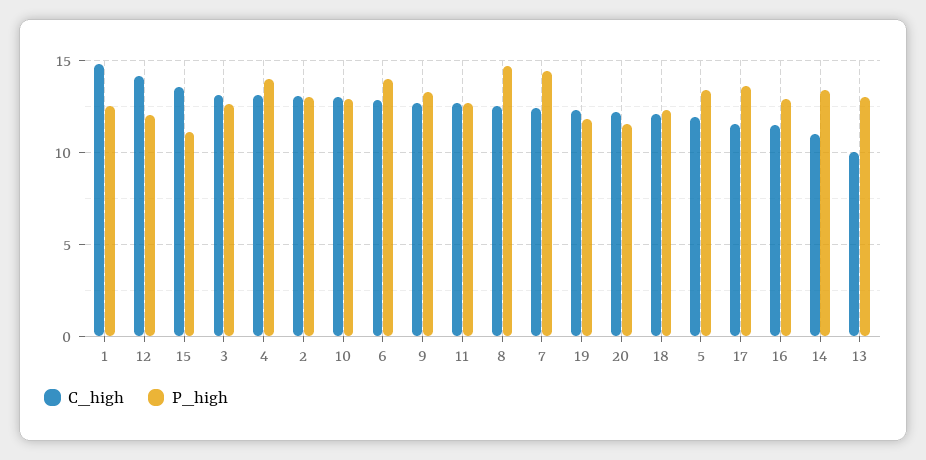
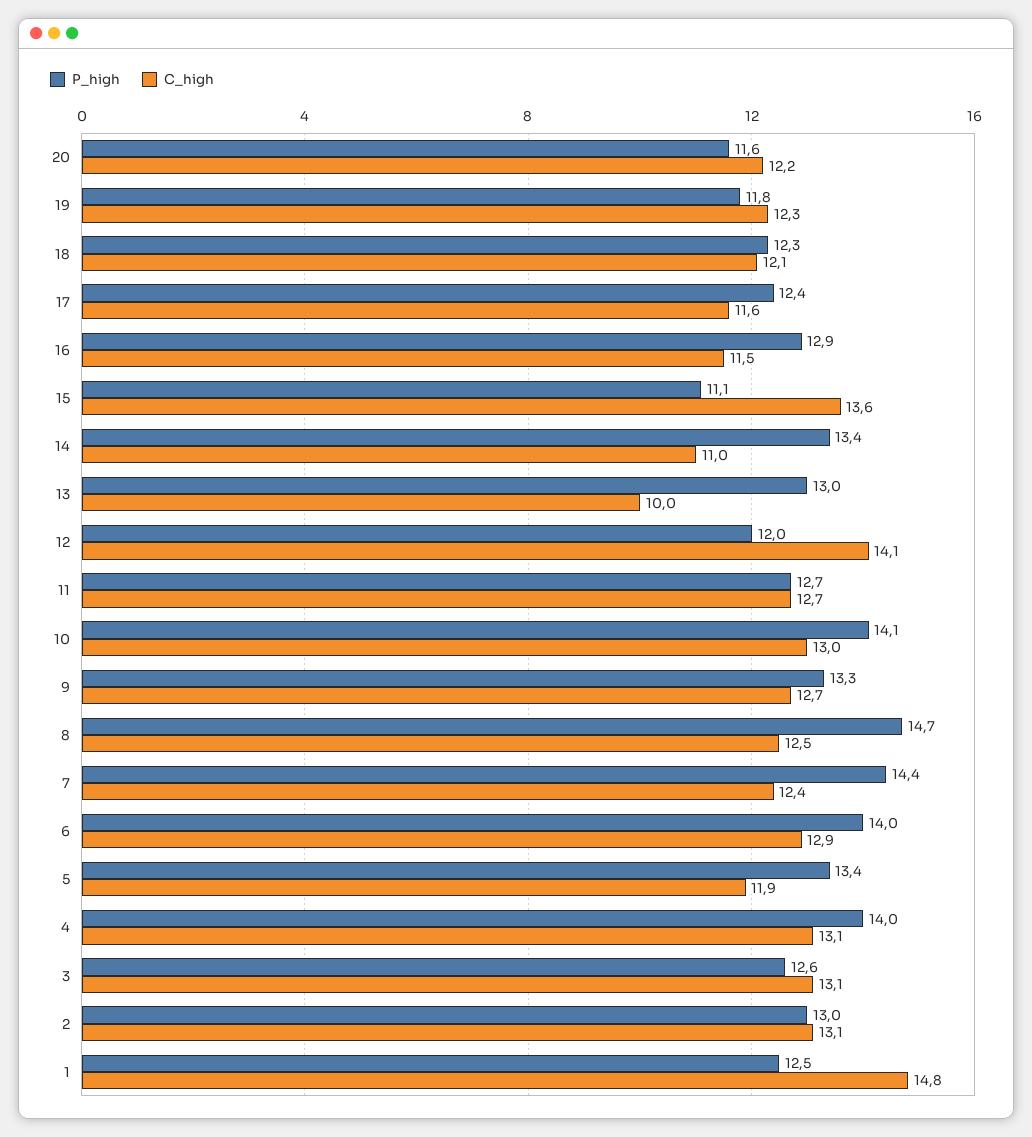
  {
    "C_high": {
      "1": 14.8,
      "12": 14.1,
      "15": 13.6,
      "3": 13.1,
      "4": 13.1,
      "2": 13.1,
      "10": 13,
      "6": 12.9,
      "9": 12.7,
      "11": 12.7,
      "8": 12.5,
      "7": 12.4,
      "19": 12.3,
      "20": 12.2,
      "18": 12.1,
      "5": 11.9,
      "17": 11.6,
      "16": 11.5,
      "14": 11,
      "13": 10
    },
    "P_high": {
      "1": 12.5,
      "12": 12,
      "15": 11.1,
      "3": 12.6,
      "4": 14,
      "2": 13,
-     "10": 13,
+     "10": 14.1,
      "6": 14,
      "9": 13.3,
      "11": 12.7,
      "8": 14.7,
      "7": 14.4,
      "19": 11.8,
      "20": 11.6,
      "18": 12.3,
      "5": 13.4,
-     "17": 13.5,
+     "17": 12.4,
      "16": 12.9,
      "14": 13.4,
      "13": 13
    }
  }

